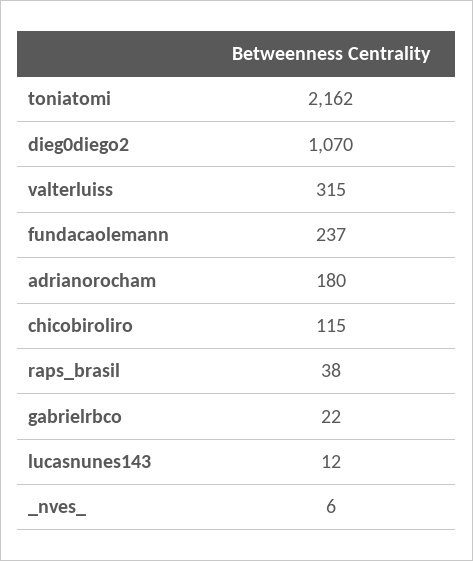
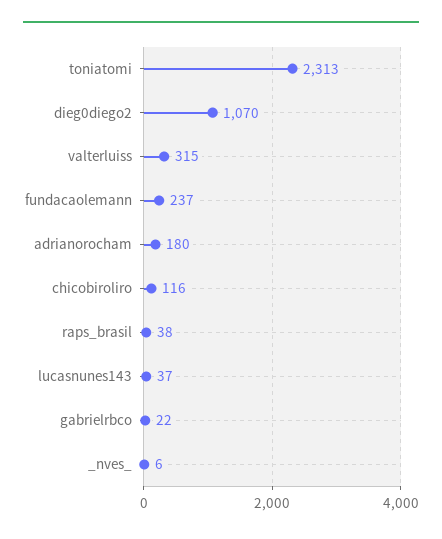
  {
-   "toniatomi": 2162,
+   "toniatomi": 2313,
    "dieg0diego2": 1070,
    "valterluiss": 315,
    "fundacaolemann": 237,
    "adrianorocham": 180,
-   "chicobiroliro": 115,
+   "chicobiroliro": 116,
    "raps_brasil": 38,
    "gabrielrbco": 22,
-   "lucasnunes143": 12,
+   "lucasnunes143": 37,
    "_nves_": 6
  }

